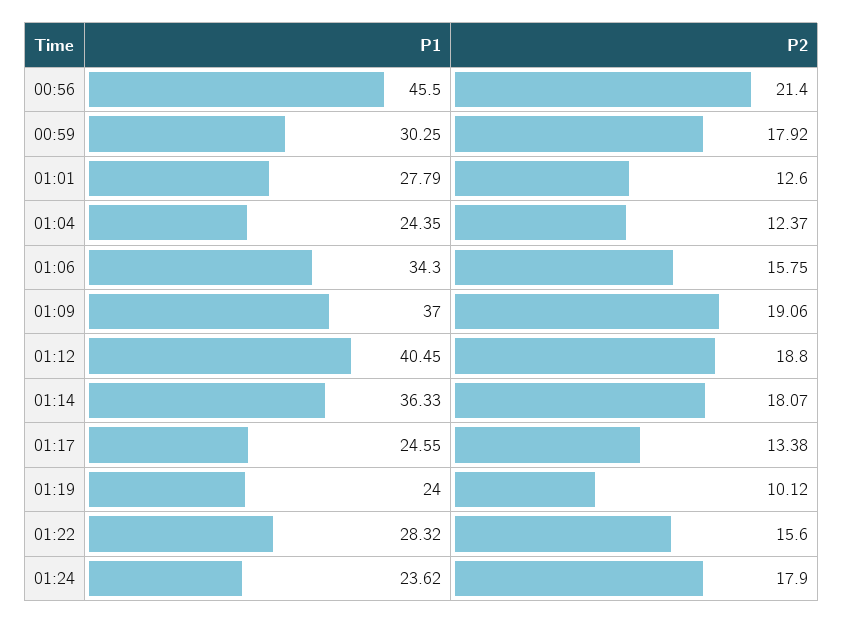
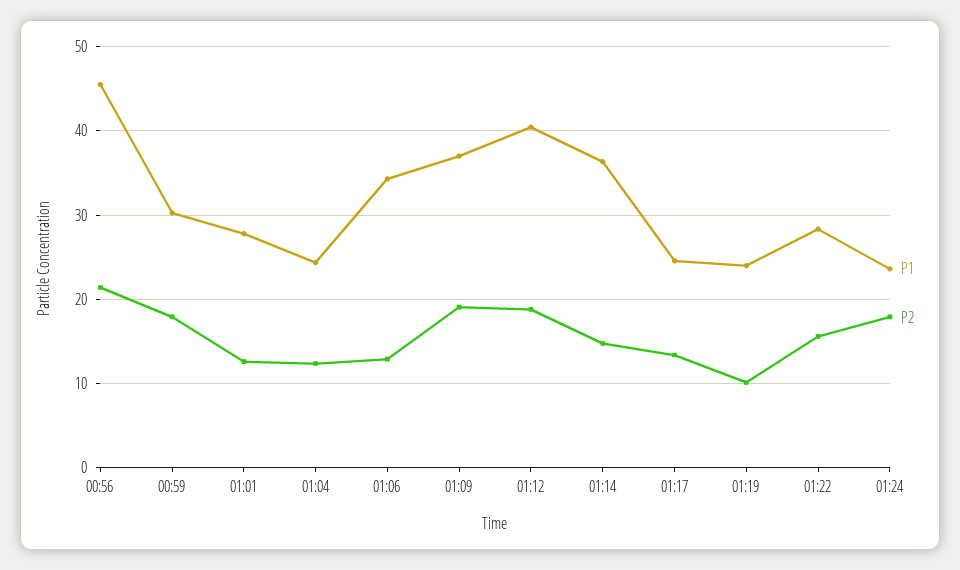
  {
    "P1": {
      "00:56": 45.5,
      "00:59": 30.25,
      "01:01": 27.79,
      "01:04": 24.35,
      "01:06": 34.3,
      "01:09": 37,
      "01:12": 40.45,
      "01:14": 36.33,
      "01:17": 24.55,
      "01:19": 24,
      "01:22": 28.32,
      "01:24": 23.62
    },
    "P2": {
      "00:56": 21.4,
      "00:59": 17.92,
      "01:01": 12.6,
      "01:04": 12.37,
-     "01:06": 15.75,
+     "01:06": 13,
      "01:09": 19.06,
      "01:12": 18.8,
-     "01:14": 18.07,
+     "01:14": 15,
      "01:17": 13.38,
      "01:19": 10.12,
      "01:22": 15.6,
      "01:24": 17.9
    }
  }

